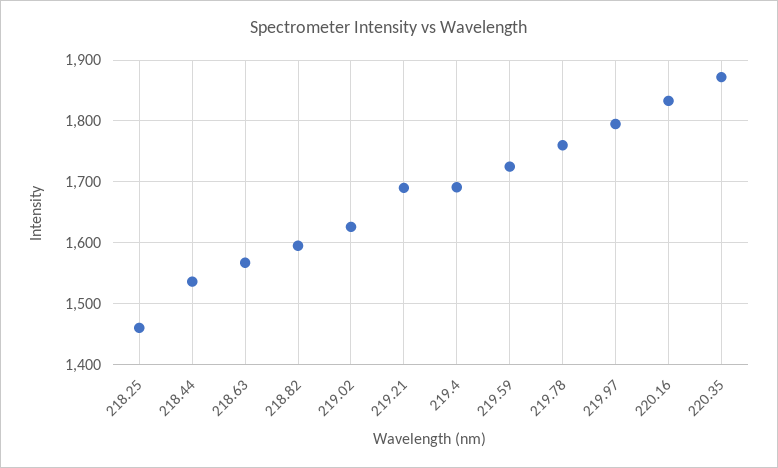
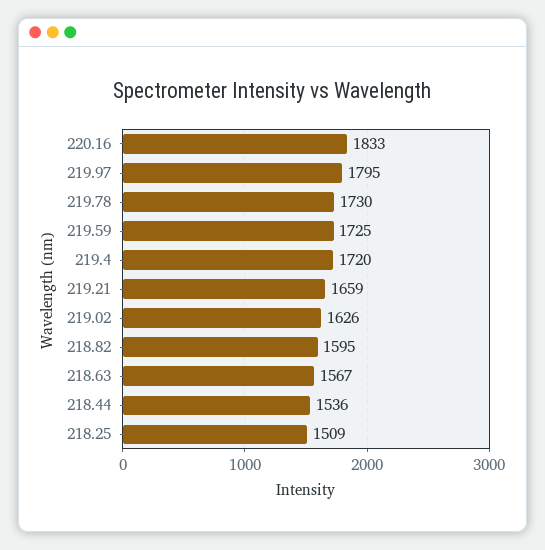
  {
-   "218.25": 1460,
+   "218.25": 1509,
    "218.44": 1536,
    "218.63": 1567,
    "218.82": 1595,
    "219.02": 1626,
-   "219.21": 1690,
+   "219.21": 1659,
-   "219.4": 1690,
+   "219.4": 1720,
    "219.59": 1725,
-   "219.78": 1760,
+   "219.78": 1730,
    "219.97": 1795,
-   "220.16": 1833,
+   "220.16": 1833
-   "220.35": 1870
  }

